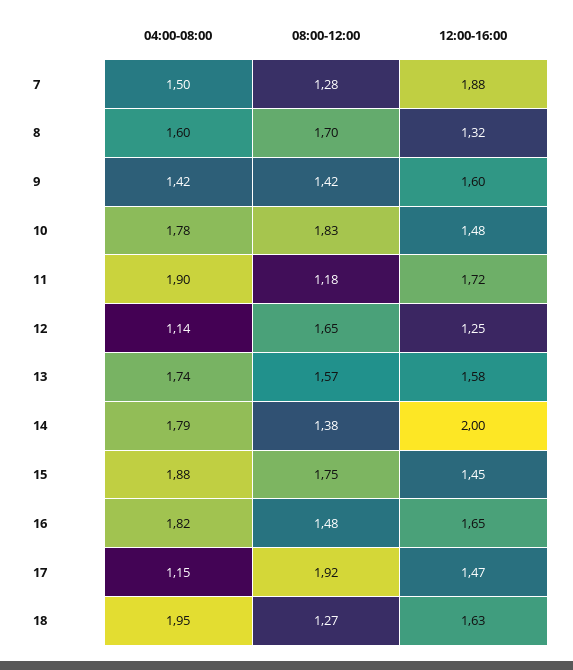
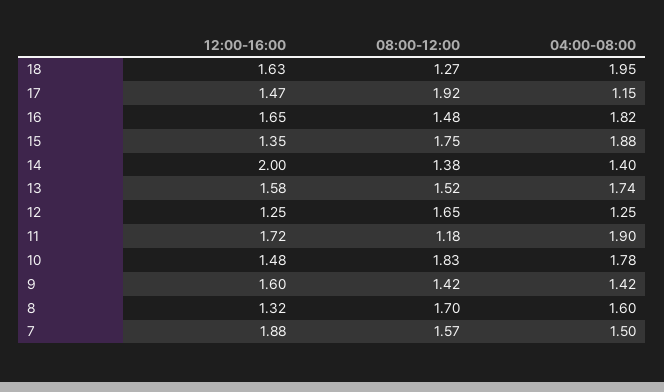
  {
    "04:00-08:00": {
      "7": 1.5,
      "8": 1.6,
      "9": 1.42,
      "10": 1.78,
      "11": 1.9,
-     "12": 1.14,
+     "12": 1.25,
      "13": 1.74,
-     "14": 1.79,
+     "14": 1.4,
      "15": 1.88,
      "16": 1.82,
      "17": 1.15,
      "18": 1.95
    },
    "08:00-12:00": {
-     "7": 1.28,
+     "7": 1.57,
      "8": 1.7,
      "9": 1.42,
      "10": 1.83,
      "11": 1.18,
      "12": 1.65,
-     "13": 1.57,
+     "13": 1.52,
      "14": 1.38,
      "15": 1.75,
      "16": 1.48,
      "17": 1.92,
      "18": 1.27
    },
    "12:00-16:00": {
      "7": 1.88,
      "8": 1.32,
      "9": 1.6,
      "10": 1.48,
      "11": 1.72,
      "12": 1.25,
      "13": 1.58,
      "14": 2,
-     "15": 1.45,
+     "15": 1.35,
      "16": 1.65,
      "17": 1.47,
      "18": 1.63
    }
  }

